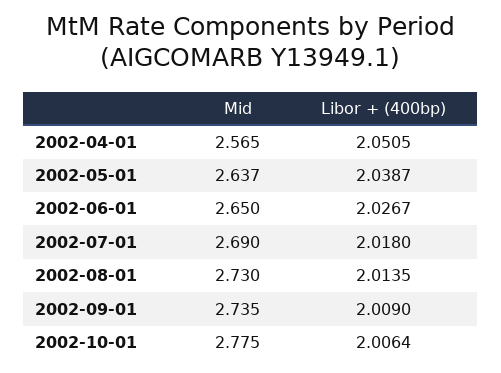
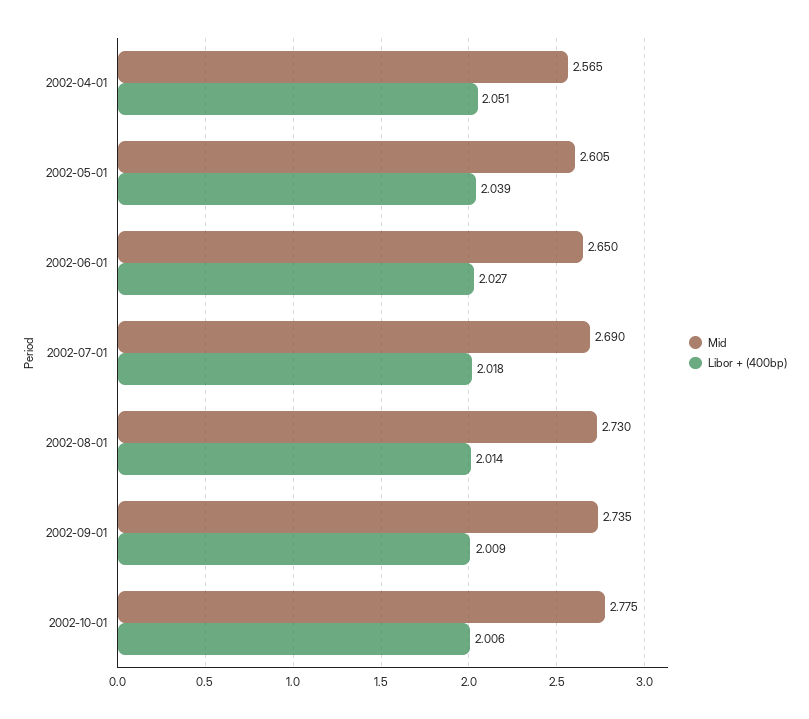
  {
    "Mid": {
      "2002-04-01": 2.565,
-     "2002-05-01": 2.637,
+     "2002-05-01": 2.605,
      "2002-06-01": 2.65,
      "2002-07-01": 2.69,
      "2002-08-01": 2.73,
      "2002-09-01": 2.735,
      "2002-10-01": 2.775
    },
    "Libor + (400bp)": {
      "2002-04-01": 2.0505,
      "2002-05-01": 2.0387,
      "2002-06-01": 2.0267,
      "2002-07-01": 2.018,
      "2002-08-01": 2.0135,
      "2002-09-01": 2.009,
      "2002-10-01": 2.0064
    }
  }

